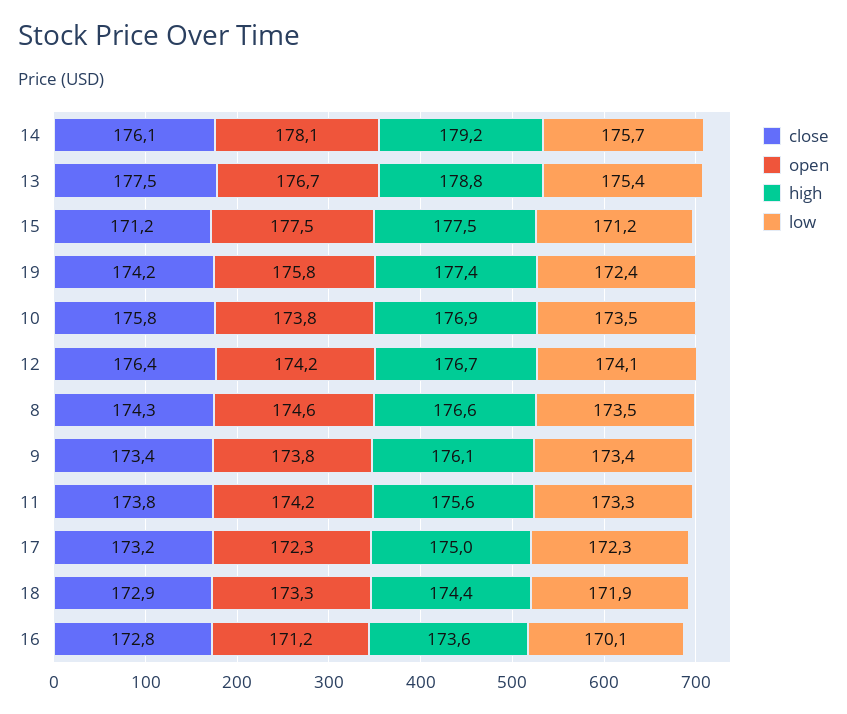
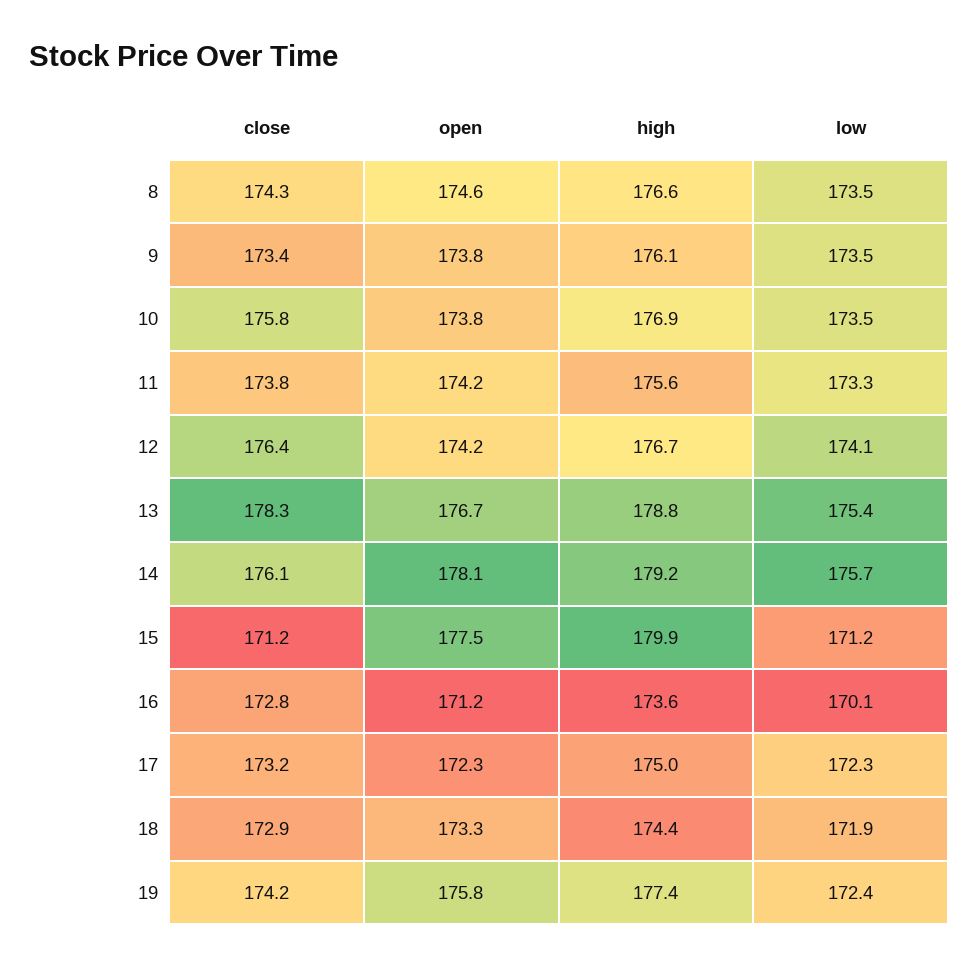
  {
    "close": {
      "14": 176.1,
-     "13": 177.5,
+     "13": 178.3,
      "15": 171.2,
      "19": 174.2,
      "10": 175.8,
      "12": 176.4,
      "8": 174.3,
      "9": 173.4,
      "11": 173.8,
      "17": 173.2,
      "18": 172.9,
      "16": 172.8
    },
    "open": {
      "14": 178.1,
      "13": 176.7,
      "15": 177.5,
      "19": 175.8,
      "10": 173.8,
      "12": 174.2,
      "8": 174.6,
      "9": 173.8,
      "11": 174.2,
      "17": 172.3,
      "18": 173.3,
      "16": 171.2
    },
    "high": {
      "14": 179.2,
      "13": 178.8,
-     "15": 177.5,
+     "15": 179.9,
      "19": 177.4,
      "10": 176.9,
      "12": 176.7,
      "8": 176.6,
      "9": 176.1,
      "11": 175.6,
      "17": 175,
      "18": 174.4,
      "16": 173.6
    },
    "low": {
      "14": 175.7,
      "13": 175.4,
      "15": 171.2,
      "19": 172.4,
      "10": 173.5,
      "12": 174.1,
      "8": 173.5,
-     "9": 173.4,
+     "9": 173.5,
      "11": 173.3,
      "17": 172.3,
      "18": 171.9,
      "16": 170.1
    }
  }

